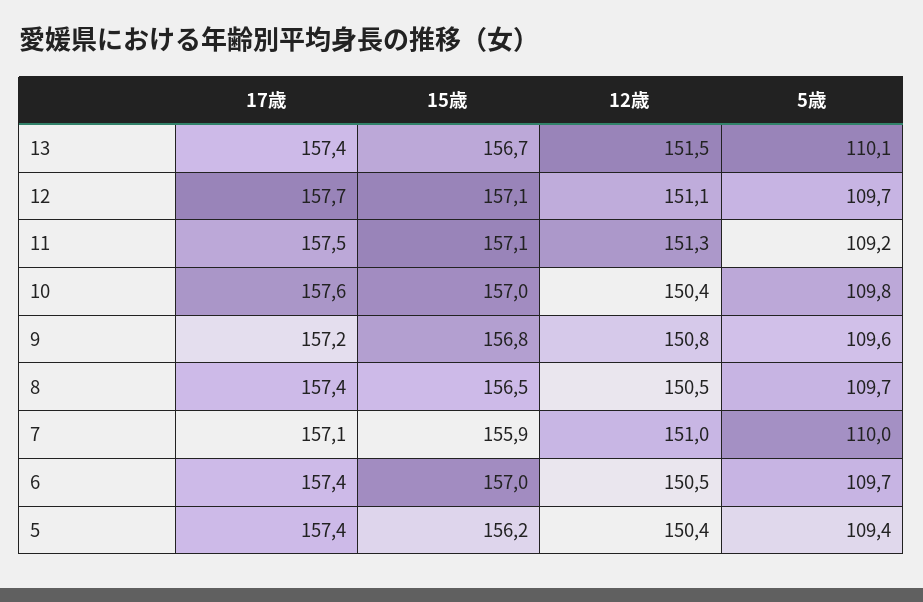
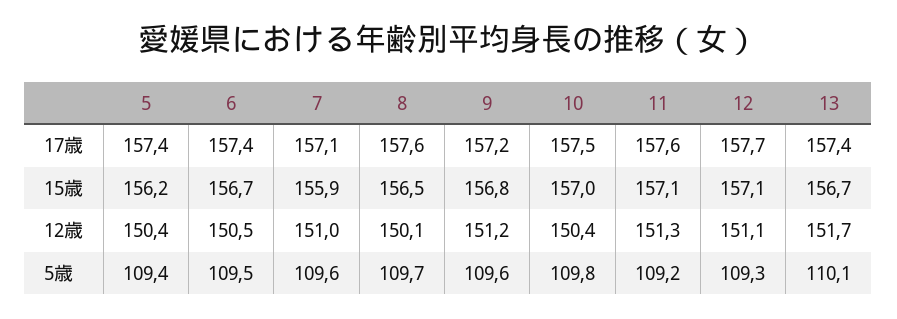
  {
    "17歳": {
      "13": 157.4,
      "12": 157.7,
-     "11": 157.5,
+     "11": 157.6,
-     "10": 157.6,
+     "10": 157.5,
      "9": 157.2,
-     "8": 157.4,
+     "8": 157.6,
      "7": 157.1,
      "6": 157.4,
      "5": 157.4
    },
    "15歳": {
      "13": 156.7,
      "12": 157.1,
      "11": 157.1,
      "10": 157,
      "9": 156.8,
      "8": 156.5,
      "7": 155.9,
-     "6": 157,
+     "6": 156.7,
      "5": 156.2
    },
    "12歳": {
-     "13": 151.5,
+     "13": 151.7,
      "12": 151.1,
      "11": 151.3,
      "10": 150.4,
-     "9": 150.8,
+     "9": 151.2,
-     "8": 150.5,
+     "8": 150.1,
      "7": 151,
      "6": 150.5,
      "5": 150.4
    },
    "5歳": {
      "13": 110.1,
-     "12": 109.7,
+     "12": 109.3,
      "11": 109.2,
      "10": 109.8,
      "9": 109.6,
      "8": 109.7,
-     "7": 110,
+     "7": 109.6,
-     "6": 109.7,
+     "6": 109.5,
      "5": 109.4
    }
  }

